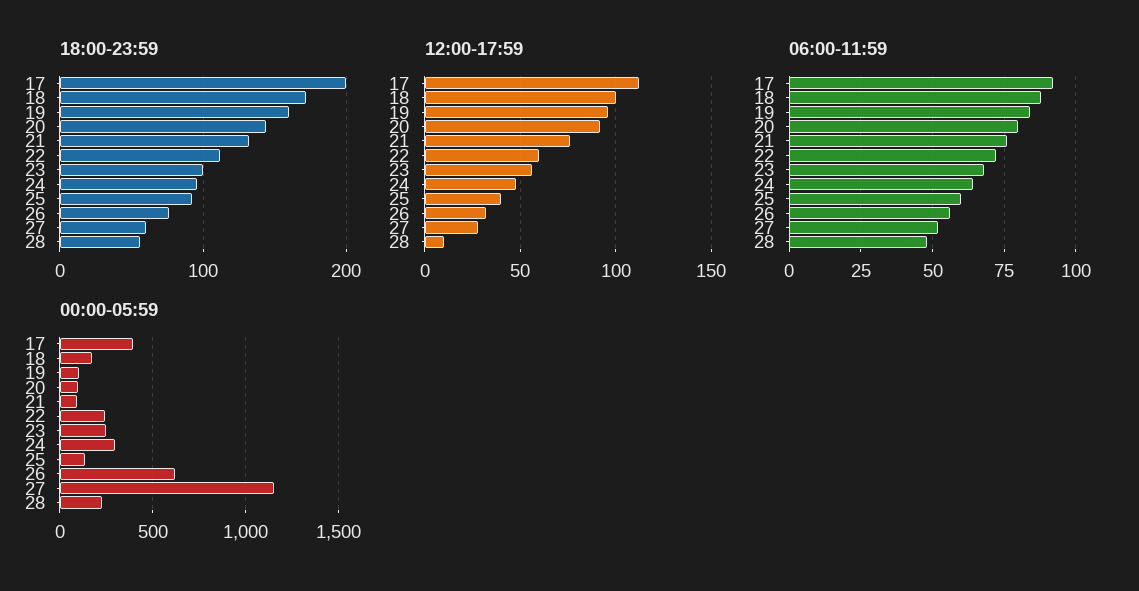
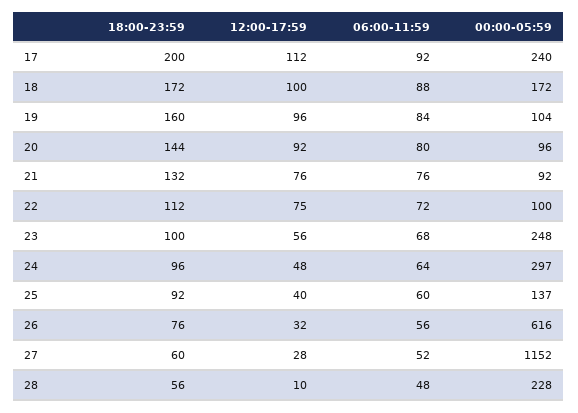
  {
    "18:00-23:59": {
      "17": 200,
      "18": 172,
      "19": 160,
      "20": 144,
      "21": 132,
      "22": 112,
      "23": 100,
      "24": 96,
      "25": 92,
      "26": 76,
      "27": 60,
      "28": 56
    },
    "12:00-17:59": {
      "17": 112,
      "18": 100,
      "19": 96,
      "20": 92,
      "21": 76,
-     "22": 60,
+     "22": 75,
      "23": 56,
      "24": 48,
      "25": 40,
      "26": 32,
      "27": 28,
      "28": 10
    },
    "06:00-11:59": {
      "17": 92,
      "18": 88,
      "19": 84,
      "20": 80,
      "21": 76,
      "22": 72,
      "23": 68,
      "24": 64,
      "25": 60,
      "26": 56,
      "27": 52,
      "28": 48
    },
    "00:00-05:59": {
-     "17": 400,
+     "17": 240,
      "18": 172,
      "19": 104,
      "20": 96,
      "21": 92,
-     "22": 250,
+     "22": 100,
      "23": 248,
      "24": 297,
      "25": 137,
      "26": 616,
      "27": 1152,
      "28": 228
    }
  }

